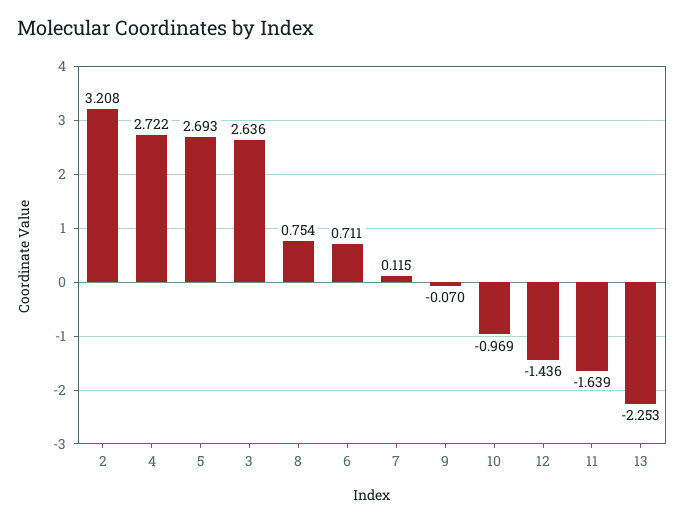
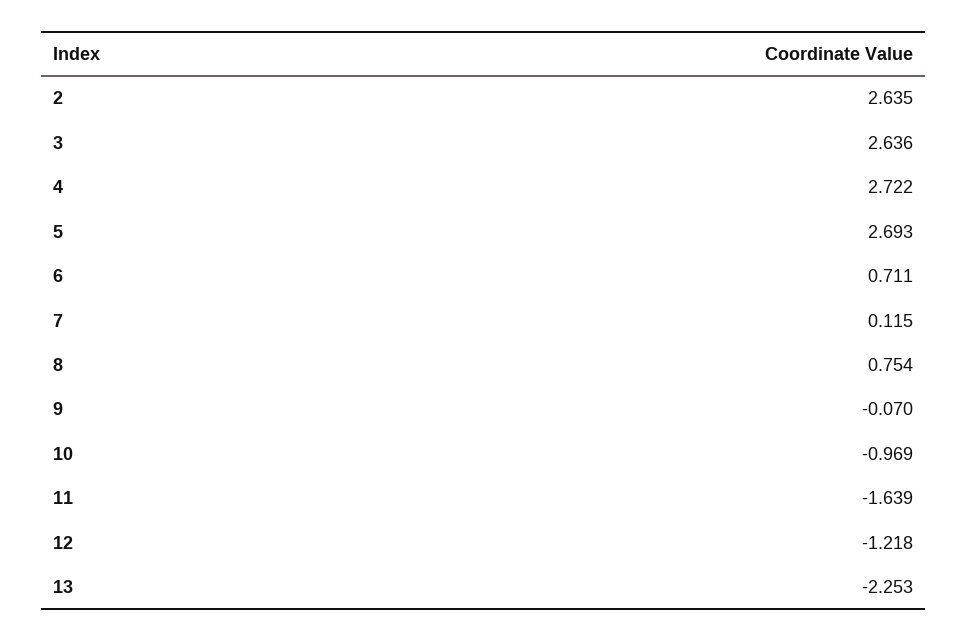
  {
-   "2": 3.208,
+   "2": 2.635,
    "4": 2.722,
    "5": 2.693,
    "3": 2.636,
    "8": 0.754,
    "6": 0.711,
    "7": 0.115,
    "9": -0.07,
    "10": -0.969,
-   "12": -1.436,
+   "12": -1.218,
    "11": -1.639,
    "13": -2.253
  }

